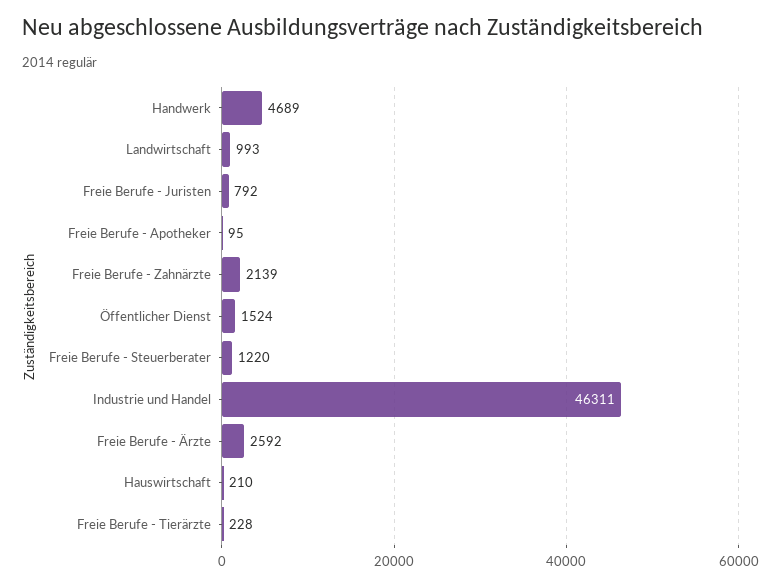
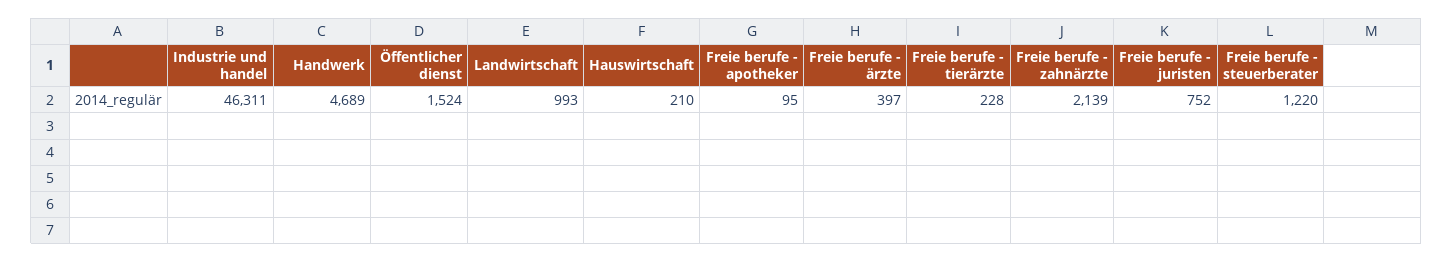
  {
    "Handwerk": 4689,
    "Landwirtschaft": 993,
-   "Freie Berufe - Juristen": 792,
+   "Freie Berufe - Juristen": 752,
    "Freie Berufe - Apotheker": 95,
    "Freie Berufe - Zahnärzte": 2139,
    "Öffentlicher Dienst": 1524,
    "Freie Berufe - Steuerberater": 1220,
    "Industrie und Handel": 46311,
-   "Freie Berufe - Ärzte": 2592,
+   "Freie Berufe - Ärzte": 397,
    "Hauswirtschaft": 210,
    "Freie Berufe - Tierärzte": 228
  }

